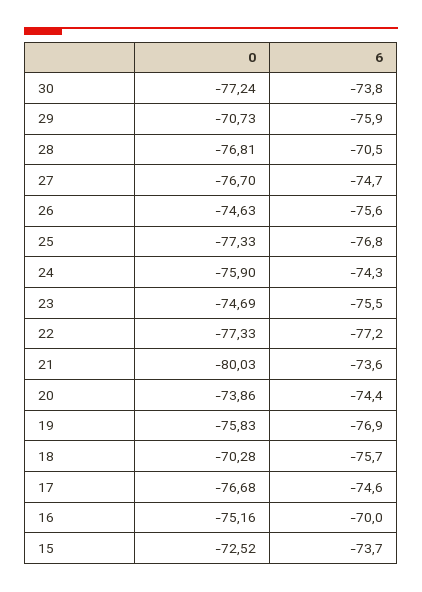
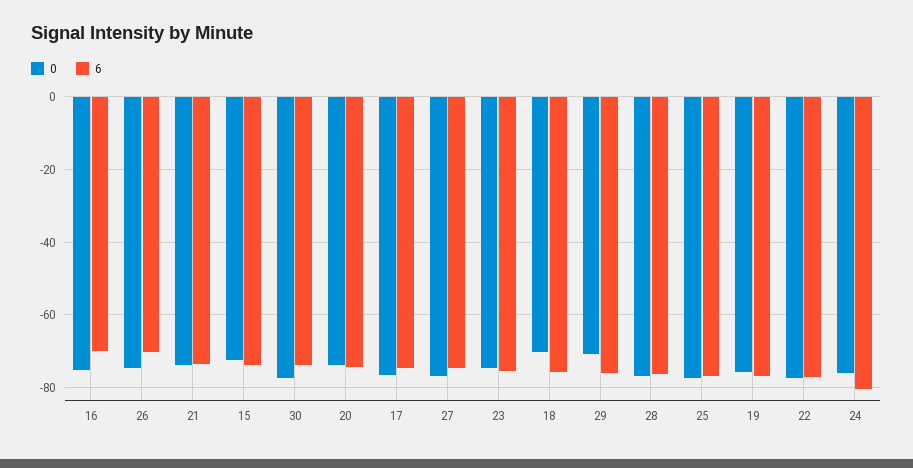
  {
    "0": {
      "30": -77.24,
      "29": -70.73,
      "28": -76.81,
      "27": -76.7,
      "26": -74.63,
      "25": -77.33,
      "24": -75.9,
      "23": -74.69,
      "22": -77.33,
-     "21": -80.03,
+     "21": -74,
      "20": -73.86,
      "19": -75.83,
      "18": -70.28,
      "17": -76.68,
      "16": -75.16,
      "15": -72.52
    },
    "6": {
      "30": -73.8,
      "29": -75.9,
-     "28": -70.5,
+     "28": -76,
      "27": -74.7,
-     "26": -75.6,
+     "26": -70,
      "25": -76.8,
-     "24": -74.3,
+     "24": -80,
      "23": -75.5,
      "22": -77.2,
      "21": -73.6,
      "20": -74.4,
      "19": -76.9,
      "18": -75.7,
      "17": -74.6,
      "16": -70,
      "15": -73.7
    }
  }

